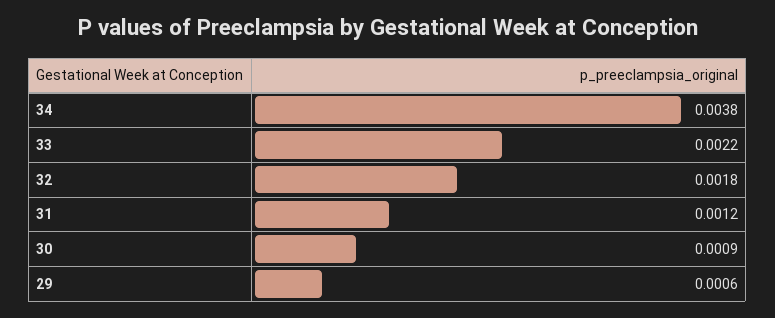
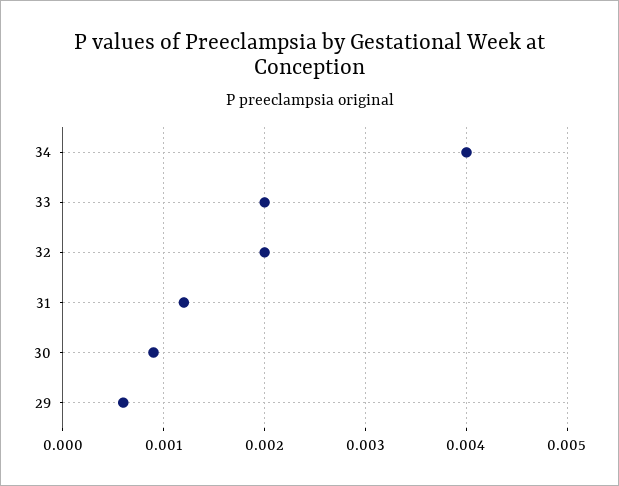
  {
-   "34": 0.0038,
+   "34": 0.004,
-   "33": 0.0022,
+   "33": 0.002,
-   "32": 0.0018,
+   "32": 0.002,
    "31": 0.0012,
    "30": 0.0009,
    "29": 0.0006
  }

